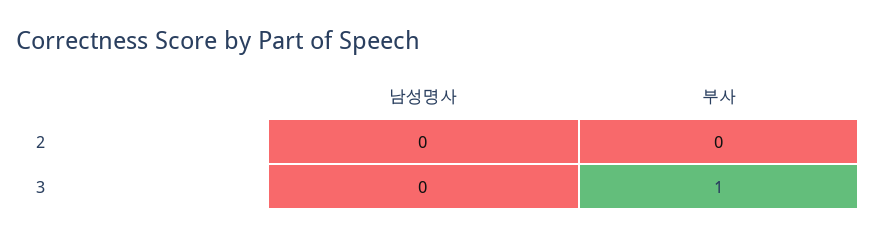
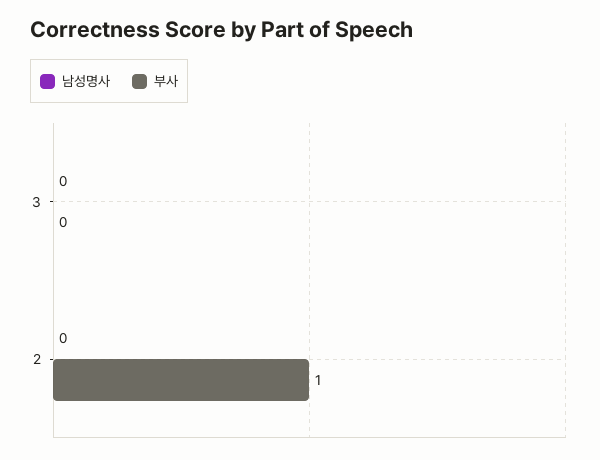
  {
    "남성명사": {
      "2": 0,
      "3": 0
    },
    "부사": {
-     "2": 0,
+     "2": 1,
-     "3": 1
+     "3": 0
    }
  }

